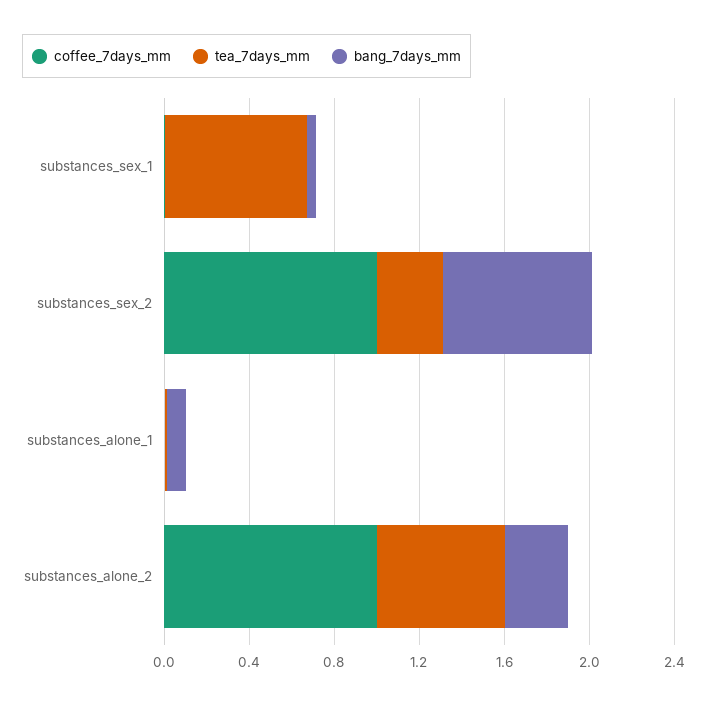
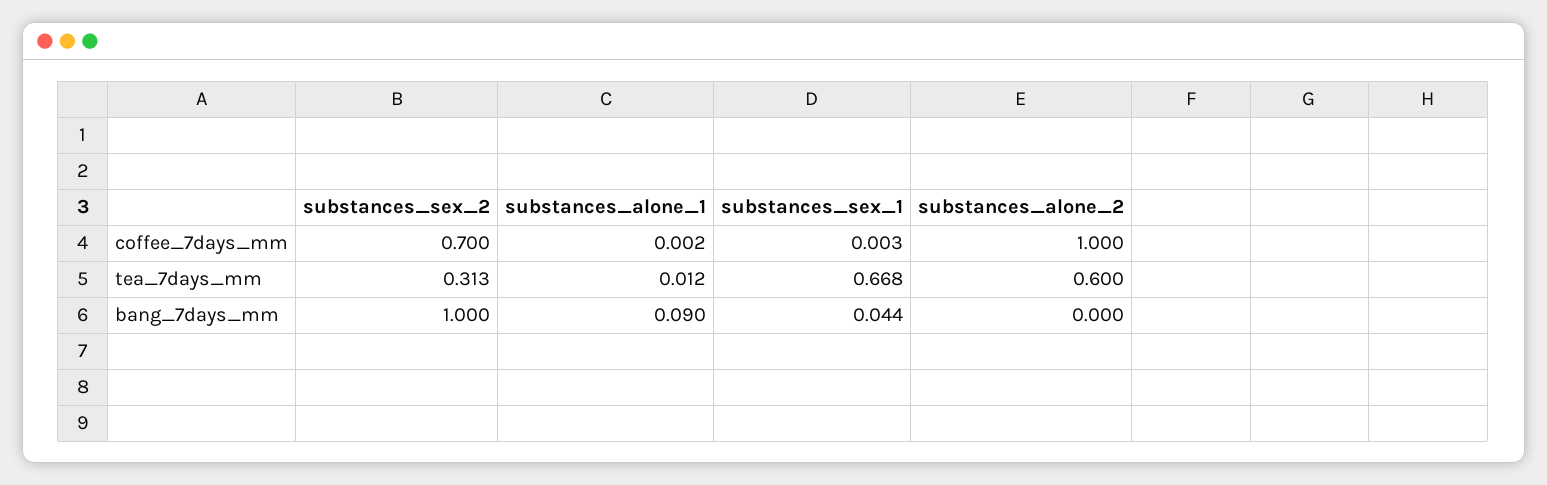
  {
    "coffee_7days_mm": {
      "substances_sex_1": 0.003,
-     "substances_sex_2": 1,
+     "substances_sex_2": 0.7,
      "substances_alone_1": 0.002,
      "substances_alone_2": 1
    },
    "tea_7days_mm": {
      "substances_sex_1": 0.668,
      "substances_sex_2": 0.313,
      "substances_alone_1": 0.012,
      "substances_alone_2": 0.6
    },
    "bang_7days_mm": {
      "substances_sex_1": 0.044,
-     "substances_sex_2": 0.7,
+     "substances_sex_2": 1,
      "substances_alone_1": 0.09,
-     "substances_alone_2": 0.3
+     "substances_alone_2": 0
    }
  }

